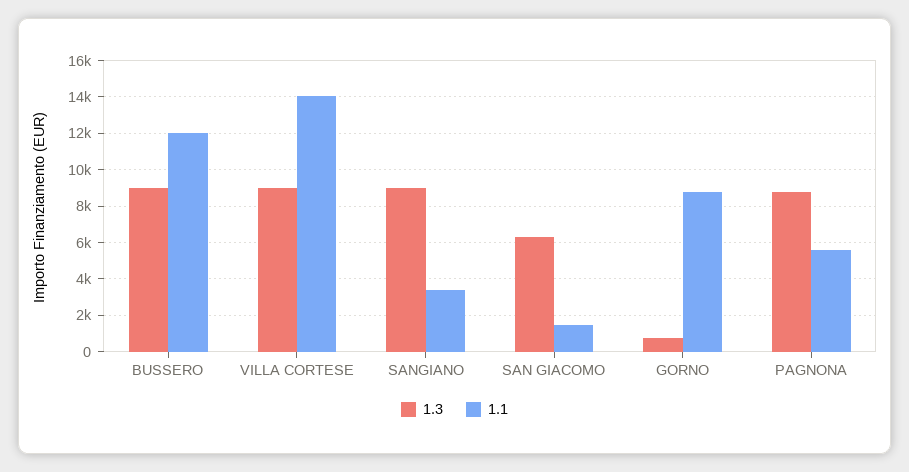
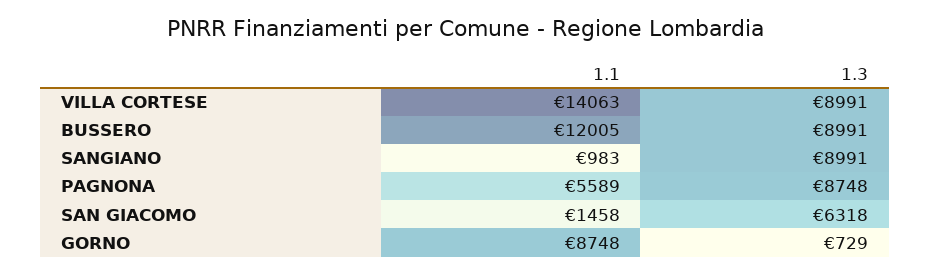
  {
    "1.3": {
      "BUSSERO": 8991,
      "VILLA CORTESE": 8991,
      "SANGIANO": 8991,
      "SAN GIACOMO": 6318,
      "GORNO": 729,
      "PAGNONA": 8748
    },
    "1.1": {
      "BUSSERO": 12005,
      "VILLA CORTESE": 14063,
-     "SANGIANO": 3500,
+     "SANGIANO": 983,
      "SAN GIACOMO": 1458,
      "GORNO": 8748,
      "PAGNONA": 5589
    }
  }

